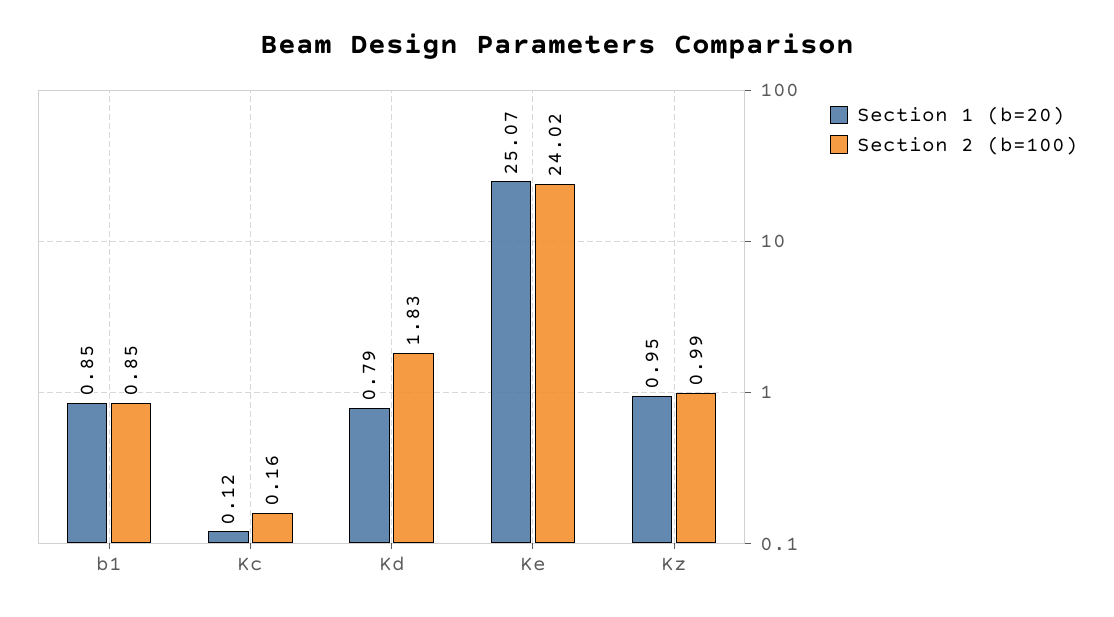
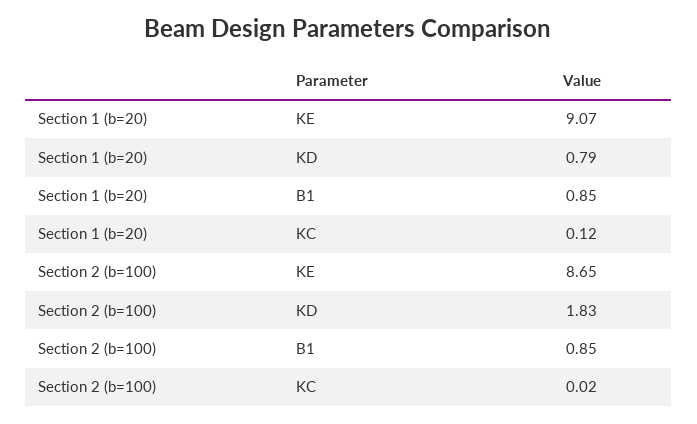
  {
    "Section 1 (b=20)": {
      "b1": 0.85,
      "Kc": 0.12,
      "Kd": 0.79,
-     "Ke": 25.07,
+     "Ke": 9.07
-     "Kz": 0.95
    },
    "Section 2 (b=100)": {
      "b1": 0.85,
-     "Kc": 0.16,
+     "Kc": 0.02,
      "Kd": 1.83,
-     "Ke": 24.02,
+     "Ke": 8.65
-     "Kz": 0.99
    }
  }

